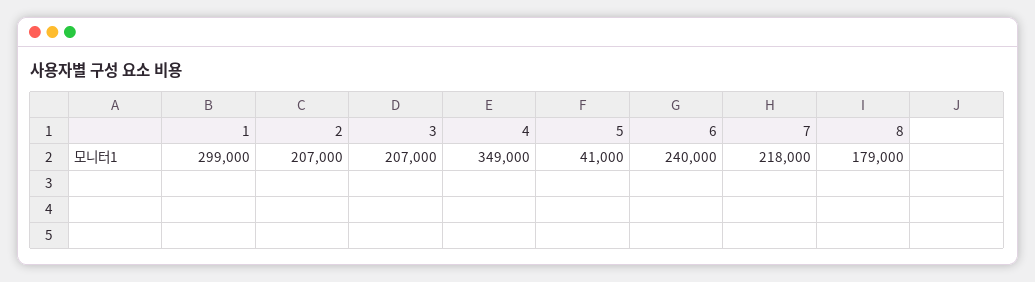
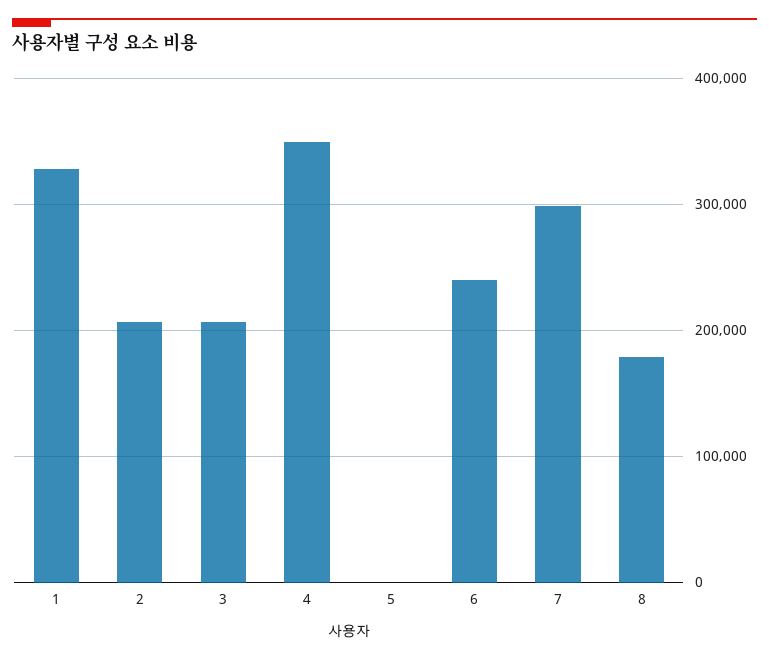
  {
-   "1": 299000,
+   "1": 330000,
    "2": 207000,
    "3": 207000,
    "4": 349000,
-   "5": 41000,
+   "5": 0,
    "6": 240000,
-   "7": 218000,
+   "7": 300000,
    "8": 179000
  }

